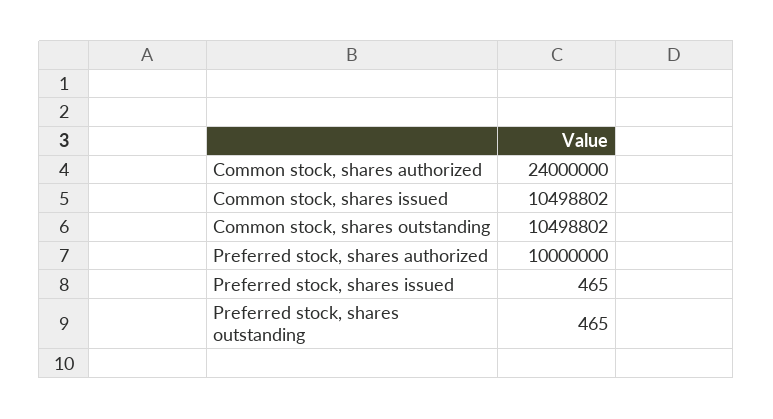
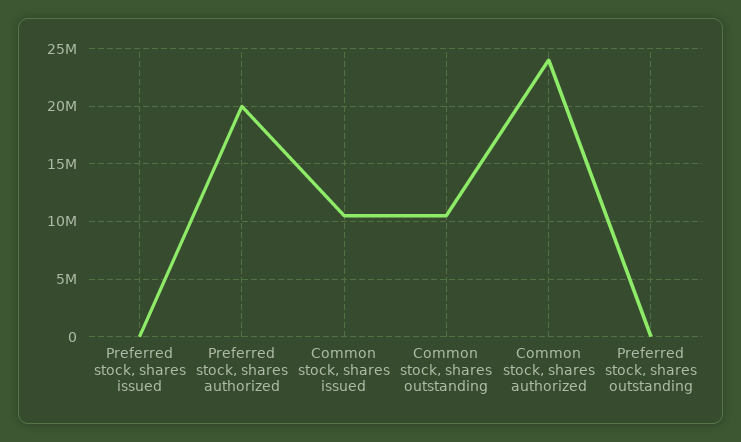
  {
    "Common stock, shares authorized": 24000000,
    "Common stock, shares issued": 10498802,
    "Common stock, shares outstanding": 10498802,
-   "Preferred stock, shares authorized": 10000000,
+   "Preferred stock, shares authorized": 20000000,
    "Preferred stock, shares issued": 465,
    "Preferred stock, shares outstanding": 465
  }

